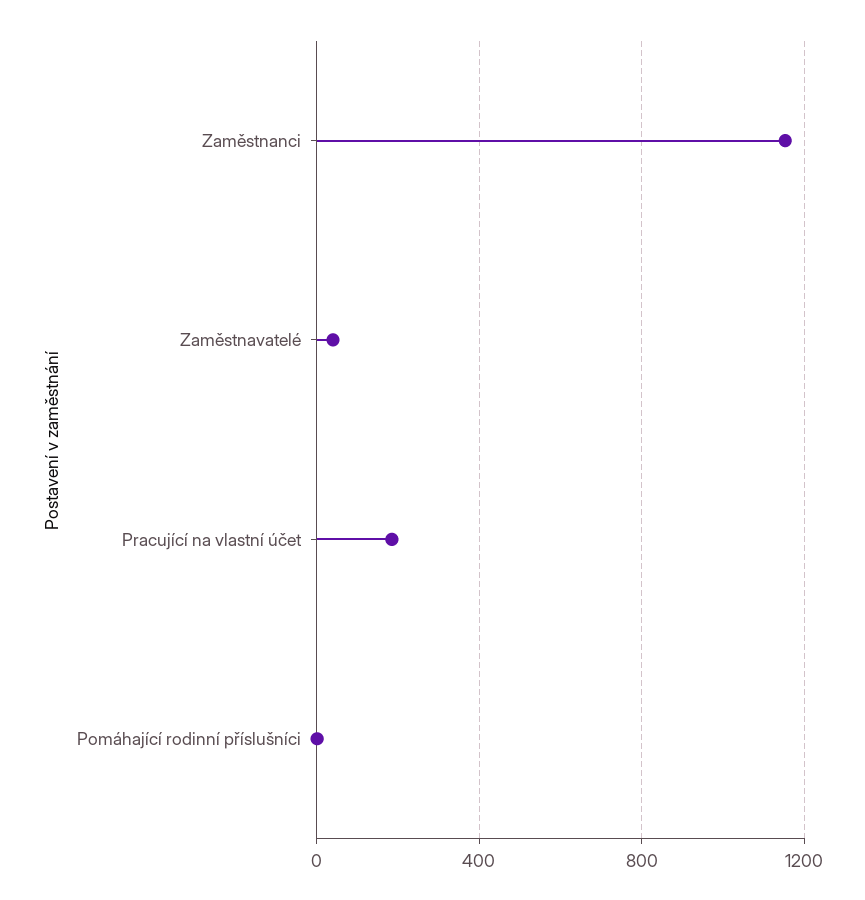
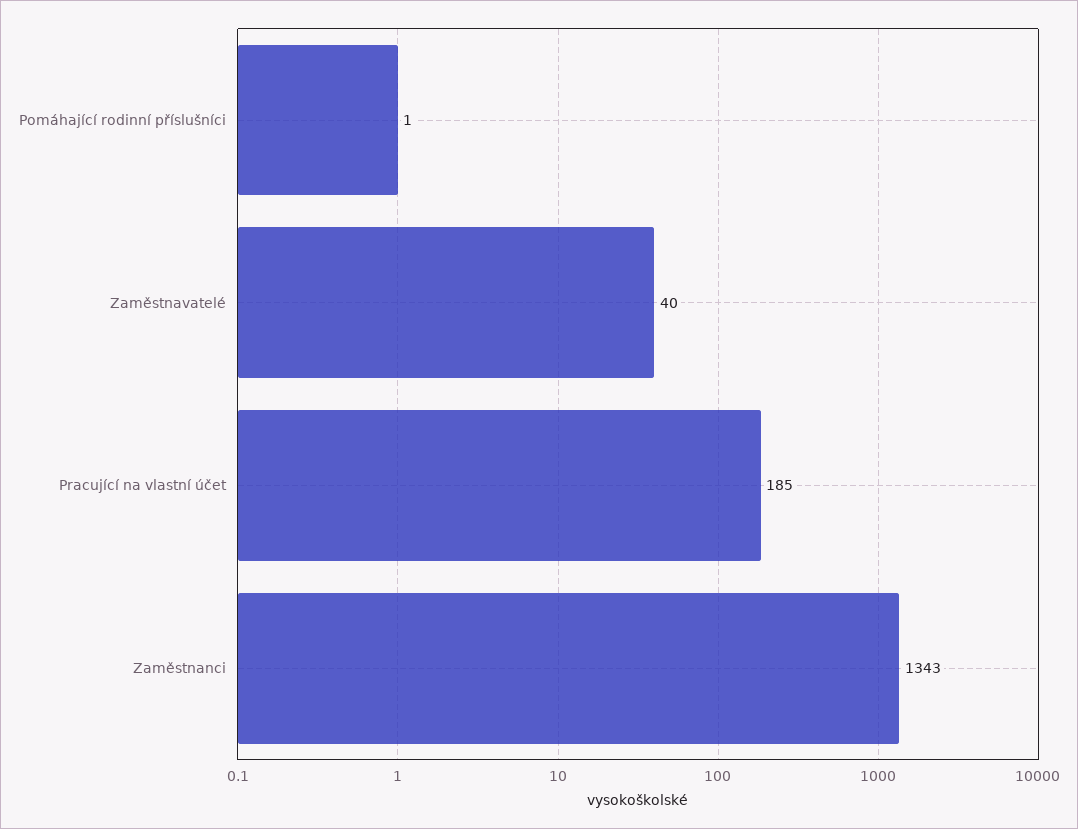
  {
-   "Zaměstnanci": 1150,
+   "Zaměstnanci": 1343,
    "Zaměstnavatelé": 40,
    "Pracující na vlastní účet": 185,
    "Pomáhající rodinní příslušníci": 1
  }

